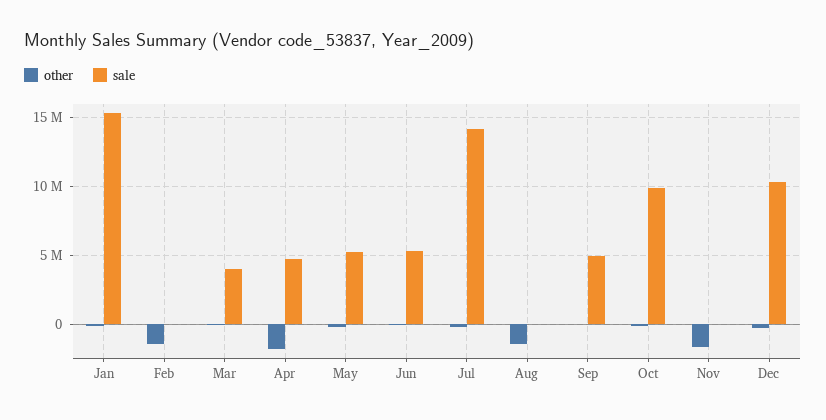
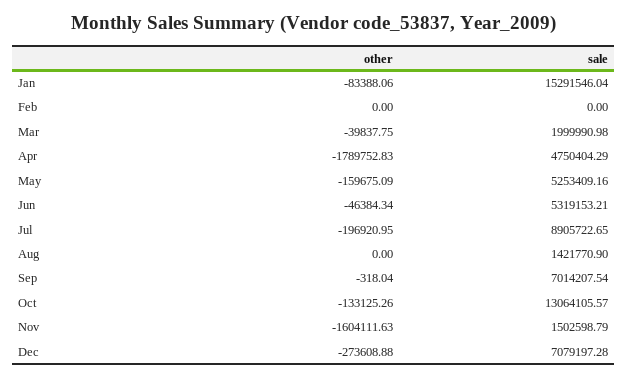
  {
    "other": {
      "Jan": -83388.06,
-     "Feb": -1500000,
+     "Feb": 0,
      "Mar": -39837.75,
      "Apr": -1789752.83,
      "May": -159675.09,
      "Jun": -46384.34,
      "Jul": -196920.95,
-     "Aug": -1500000,
+     "Aug": 0,
      "Sep": -318.04,
      "Oct": -133125.26,
      "Nov": -1604111.63,
      "Dec": -273608.88
    },
    "sale": {
      "Jan": 15291546.04,
      "Feb": 0,
-     "Mar": 4000000,
+     "Mar": 1999990.98,
      "Apr": 4750404.29,
      "May": 5253409.16,
      "Jun": 5319153.21,
-     "Jul": 14000000,
+     "Jul": 8905722.65,
-     "Aug": 0,
+     "Aug": 1421770.9,
-     "Sep": 5000000,
+     "Sep": 7014207.54,
-     "Oct": 10000000,
+     "Oct": 13064105.57,
-     "Nov": 0,
+     "Nov": 1502598.79,
-     "Dec": 10500000
+     "Dec": 7079197.28
    }
  }

